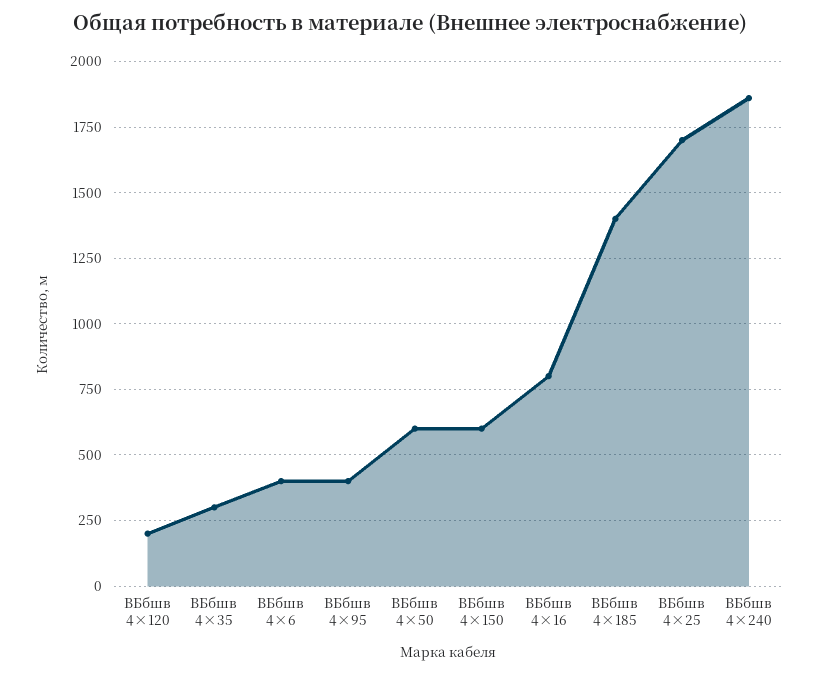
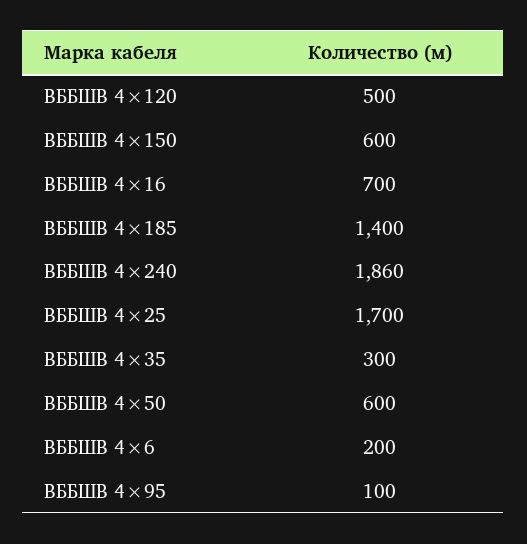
  {
-   "ВБбшв 4×120": 200,
+   "ВБбшв 4×120": 500,
    "ВБбшв 4×35": 300,
-   "ВБбшв 4×6": 400,
+   "ВБбшв 4×6": 200,
-   "ВБбшв 4×95": 400,
+   "ВБбшв 4×95": 100,
    "ВБбшв 4×50": 600,
    "ВБбшв 4×150": 600,
-   "ВБбшв 4×16": 800,
+   "ВБбшв 4×16": 700,
    "ВБбшв 4×185": 1400,
    "ВБбшв 4×25": 1700,
    "ВБбшв 4×240": 1860
  }

